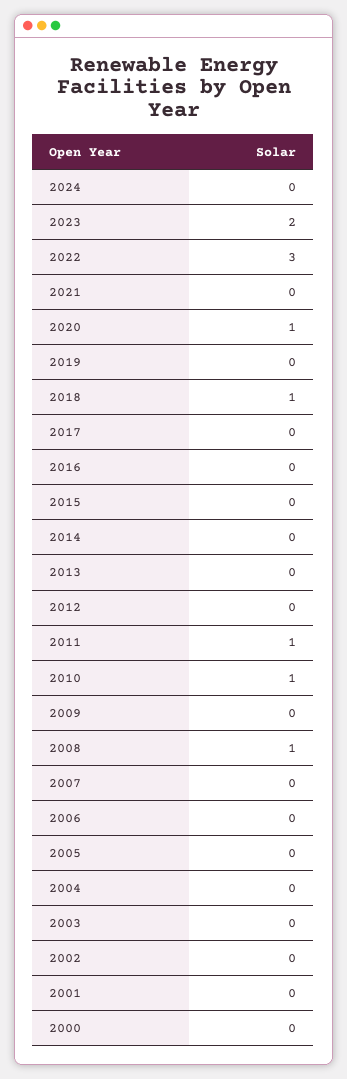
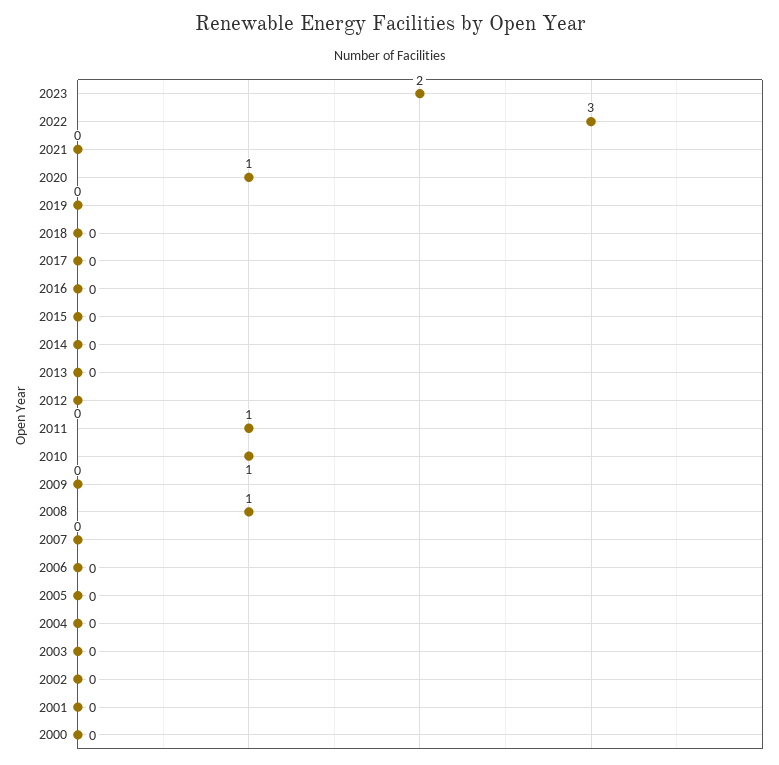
  {
-   "2024": 0,
    "2023": 2,
    "2022": 3,
    "2021": 0,
    "2020": 1,
    "2019": 0,
-   "2018": 1,
+   "2018": 0,
    "2017": 0,
    "2016": 0,
    "2015": 0,
    "2014": 0,
    "2013": 0,
    "2012": 0,
    "2011": 1,
    "2010": 1,
    "2009": 0,
    "2008": 1,
    "2007": 0,
    "2006": 0,
    "2005": 0,
    "2004": 0,
    "2003": 0,
    "2002": 0,
    "2001": 0,
    "2000": 0
  }

